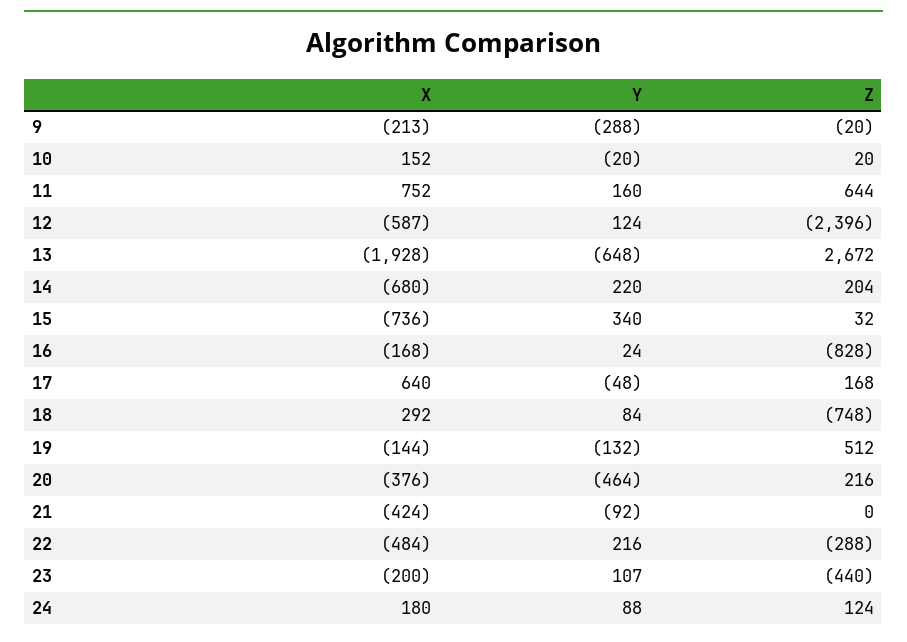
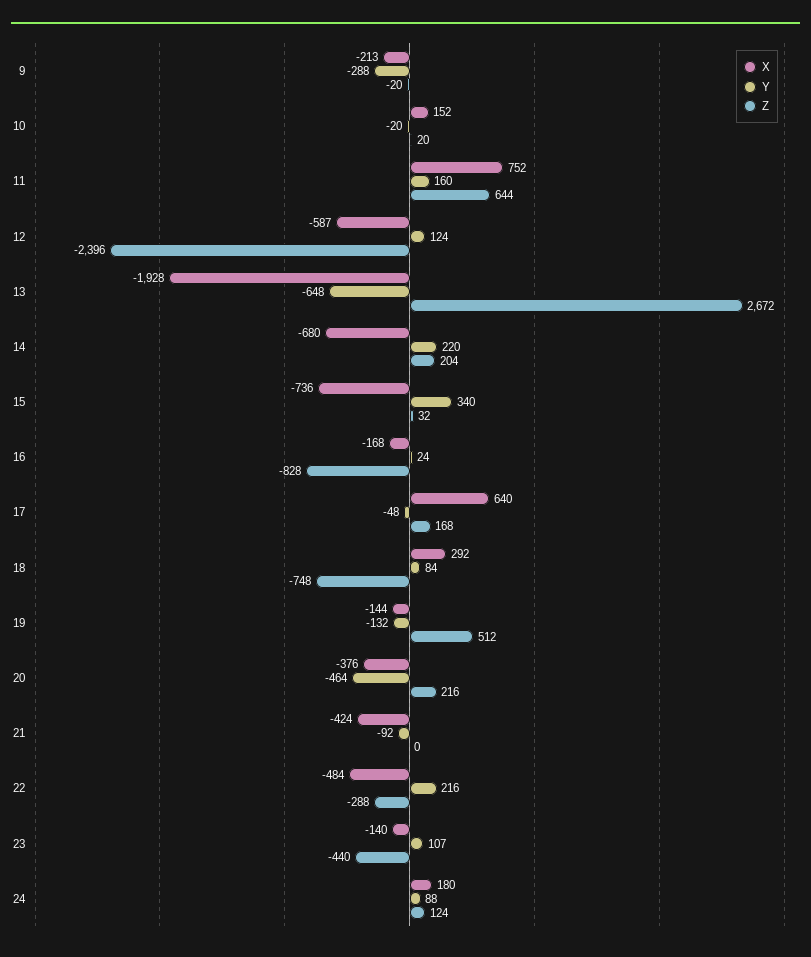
  {
    "X": {
      "9": -213,
      "10": 152,
      "11": 752,
      "12": -587,
      "13": -1928,
      "14": -680,
      "15": -736,
      "16": -168,
      "17": 640,
      "18": 292,
      "19": -144,
      "20": -376,
      "21": -424,
      "22": -484,
-     "23": -200,
+     "23": -140,
      "24": 180
    },
    "Y": {
      "9": -288,
      "10": -20,
      "11": 160,
      "12": 124,
      "13": -648,
      "14": 220,
      "15": 340,
      "16": 24,
      "17": -48,
      "18": 84,
      "19": -132,
      "20": -464,
      "21": -92,
      "22": 216,
      "23": 107,
      "24": 88
    },
    "Z": {
      "9": -20,
      "10": 20,
      "11": 644,
      "12": -2396,
      "13": 2672,
      "14": 204,
      "15": 32,
      "16": -828,
      "17": 168,
      "18": -748,
      "19": 512,
      "20": 216,
      "21": 0,
      "22": -288,
      "23": -440,
      "24": 124
    }
  }

